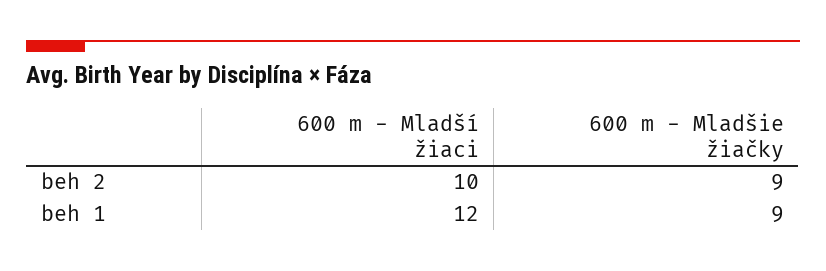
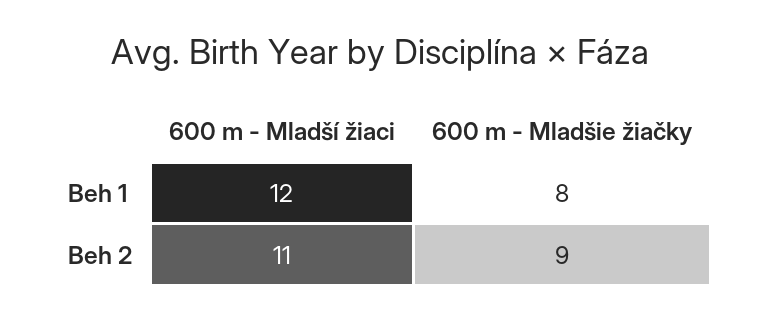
  {
    "600 m - Mladší žiaci": {
-     "beh 2": 10,
+     "beh 2": 11,
      "beh 1": 12
    },
    "600 m - Mladšie žiačky": {
      "beh 2": 9,
-     "beh 1": 9
+     "beh 1": 8
    }
  }

